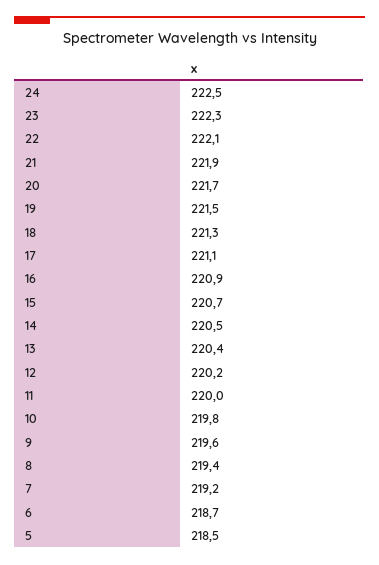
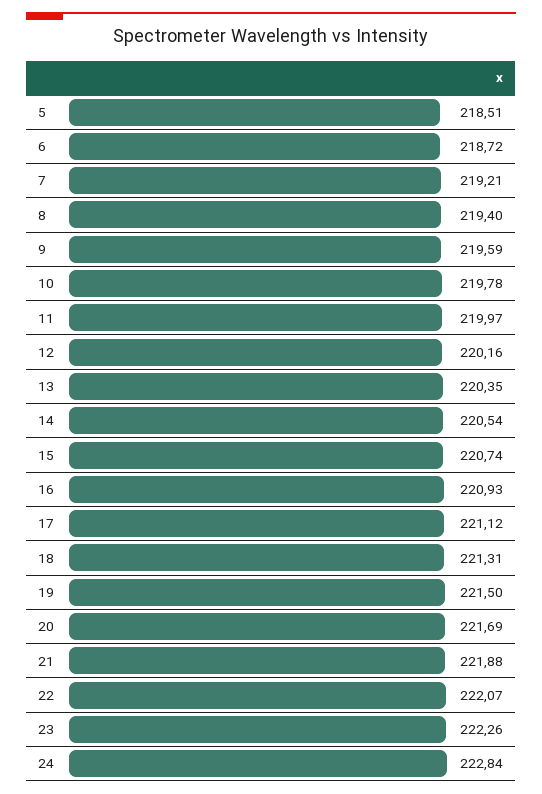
  {
-   "24": 222.5,
+   "24": 222.84,
    "23": 222.26,
    "22": 222.07,
    "21": 221.88,
    "20": 221.69,
    "19": 221.5,
    "18": 221.31,
    "17": 221.12,
    "16": 220.93,
    "15": 220.74,
    "14": 220.54,
    "13": 220.35,
    "12": 220.16,
    "11": 219.97,
    "10": 219.78,
    "9": 219.59,
    "8": 219.4,
    "7": 219.21,
    "6": 218.72,
    "5": 218.51
  }

